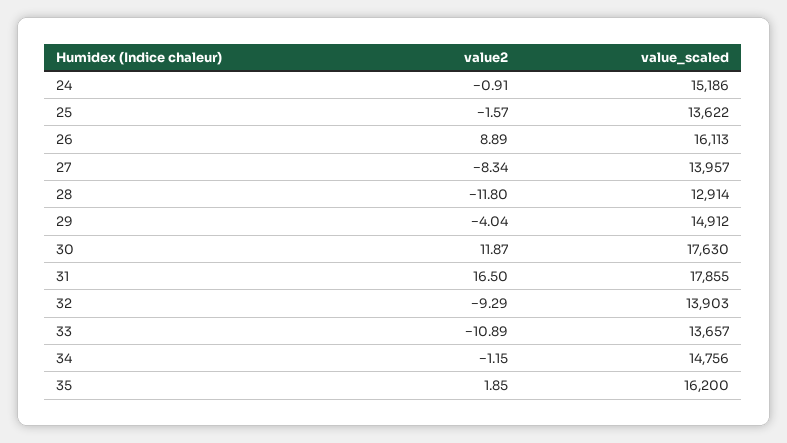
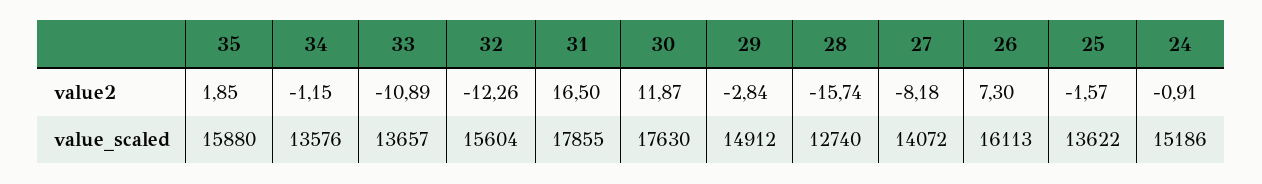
  {
    "value2": {
      "24": -0.91,
      "25": -1.57,
-     "26": 8.89,
+     "26": 7.3,
-     "27": -8.34,
+     "27": -8.18,
-     "28": -11.8,
+     "28": -15.74,
-     "29": -4.04,
+     "29": -2.84,
      "30": 11.87,
      "31": 16.5,
-     "32": -9.29,
+     "32": -12.26,
      "33": -10.89,
      "34": -1.15,
      "35": 1.85
    },
    "value_scaled": {
      "24": 15186,
      "25": 13622,
      "26": 16113,
-     "27": 13957,
+     "27": 14072,
-     "28": 12914,
+     "28": 12740,
      "29": 14912,
      "30": 17630,
      "31": 17855,
-     "32": 13903,
+     "32": 15604,
      "33": 13657,
-     "34": 14756,
+     "34": 13576,
-     "35": 16200
+     "35": 15880
    }
  }

